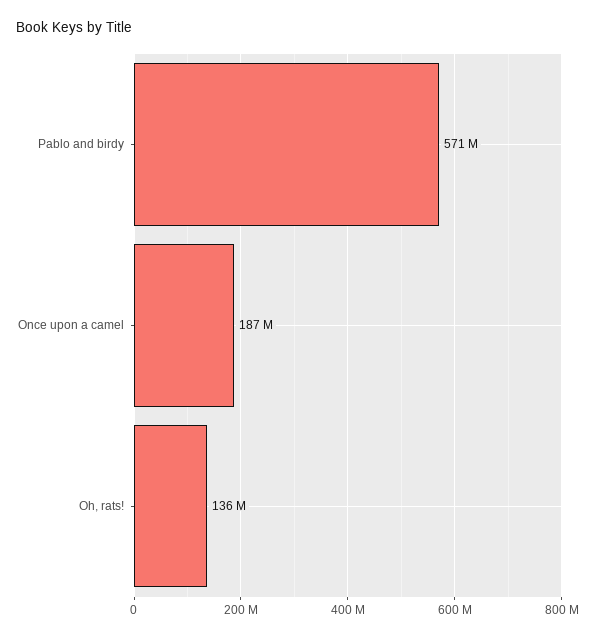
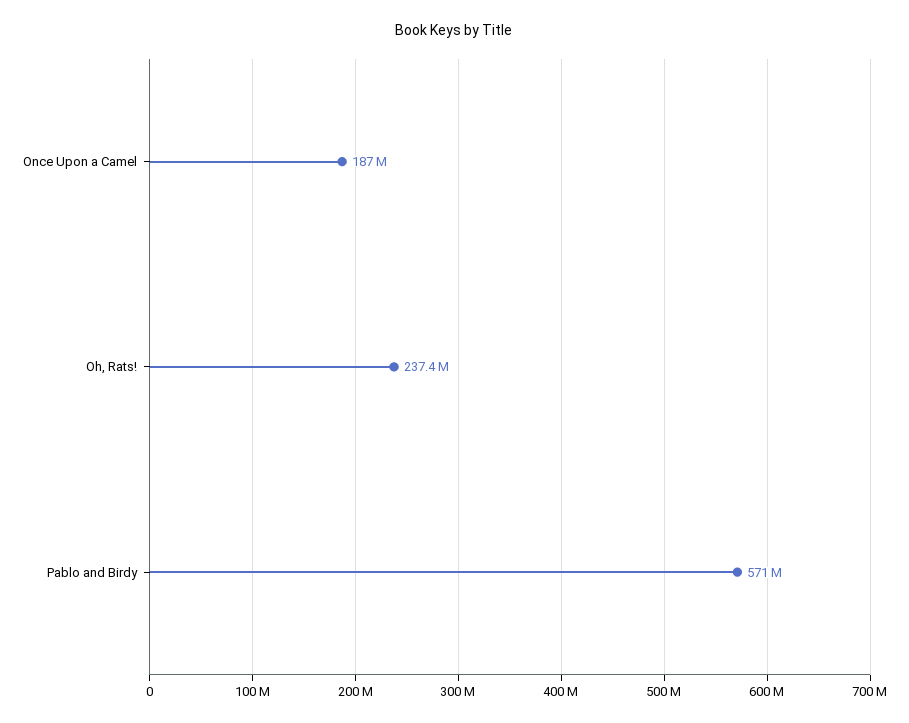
  {
    "Pablo and birdy": 571000000,
    "Once upon a camel": 187000000,
-   "Oh, rats!": 136000000
+   "Oh, rats!": 237400000
  }

